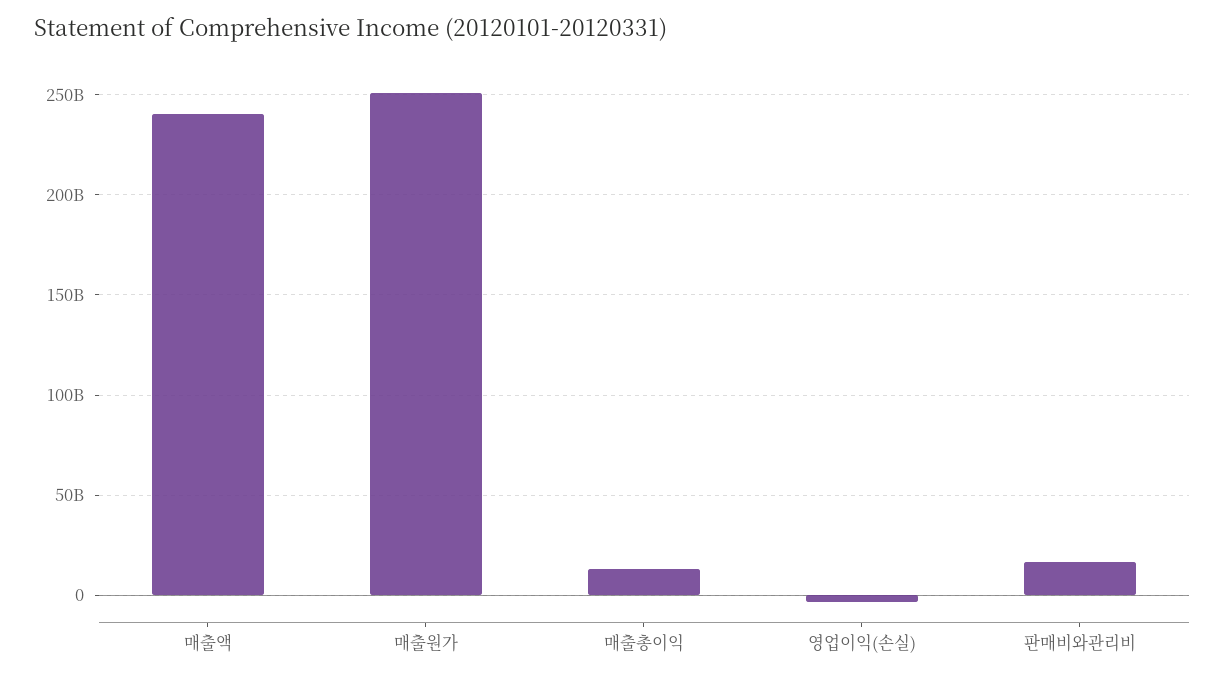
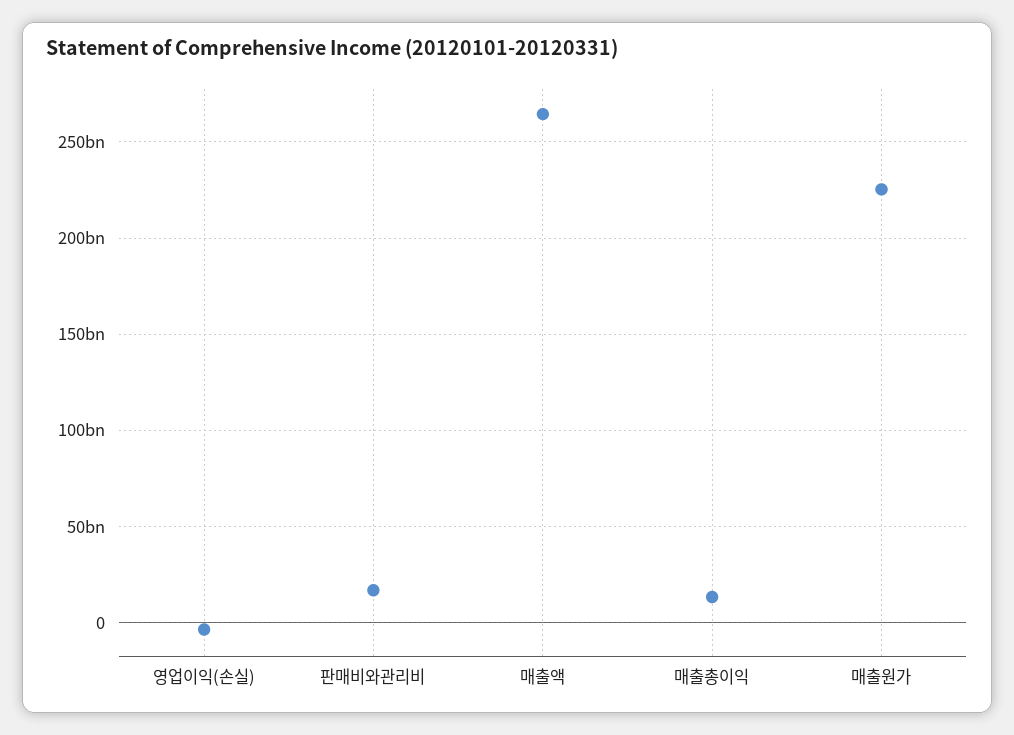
  {
-   "매출액": 240000000000,
+   "매출액": 265000000000,
-   "매출원가": 250000000000,
+   "매출원가": 225000000000,
    "매출총이익": 15000000000,
    "영업이익(손실)": -5000000000,
    "판매비와관리비": 15000000000
  }

